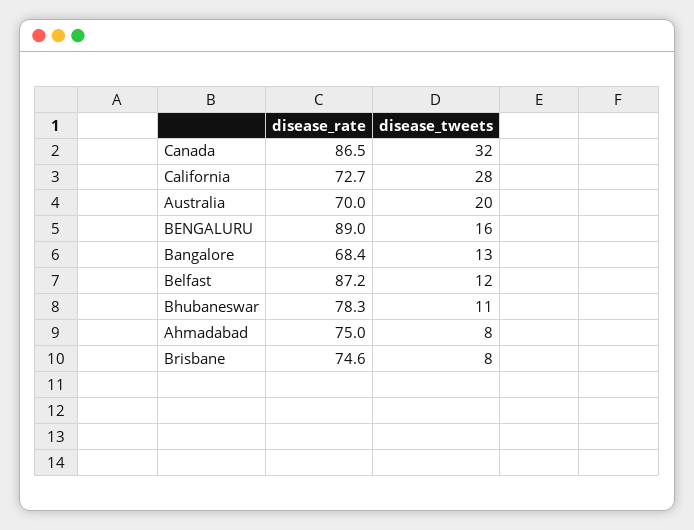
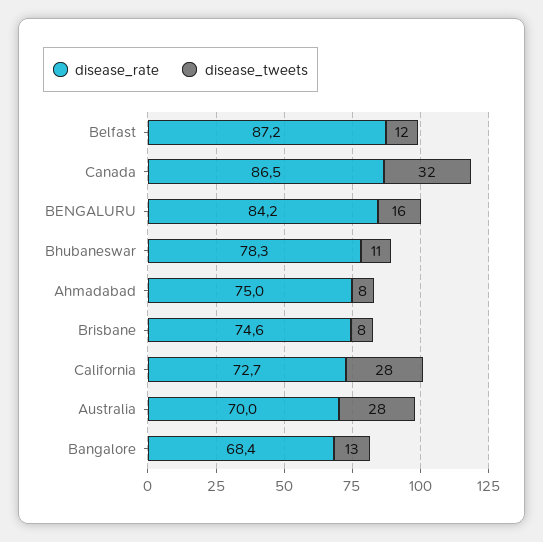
  {
    "disease_rate": {
      "Canada": 86.5,
      "California": 72.7,
      "Australia": 70,
-     "BENGALURU": 89,
+     "BENGALURU": 84.2,
      "Bangalore": 68.4,
      "Belfast": 87.2,
      "Bhubaneswar": 78.3,
      "Ahmadabad": 75,
      "Brisbane": 74.6
    },
    "disease_tweets": {
      "Canada": 32,
      "California": 28,
-     "Australia": 20,
+     "Australia": 28,
      "BENGALURU": 16,
      "Bangalore": 13,
      "Belfast": 12,
      "Bhubaneswar": 11,
      "Ahmadabad": 8,
      "Brisbane": 8
    }
  }

